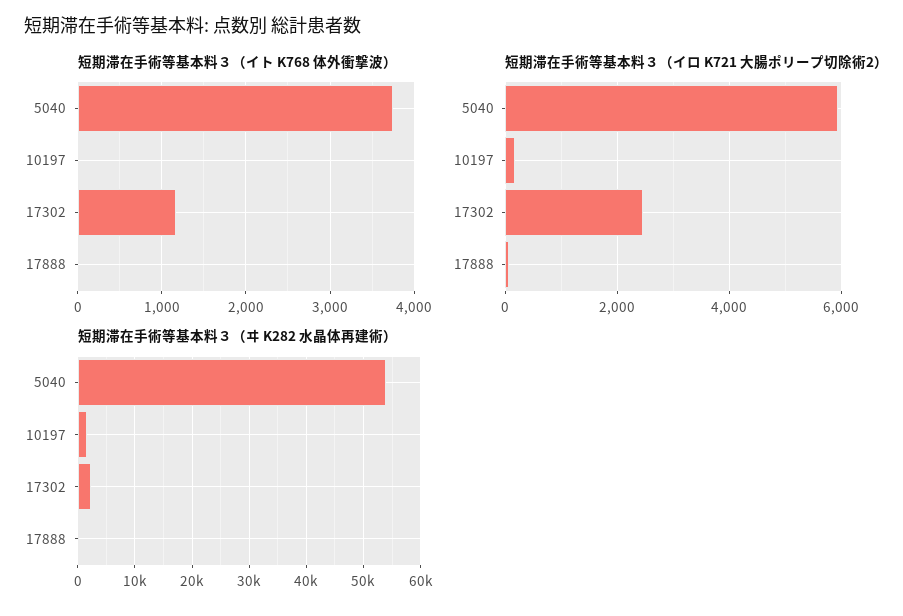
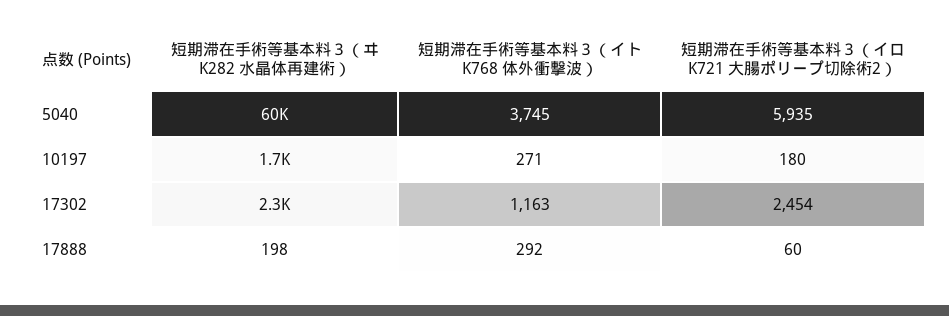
  {
    "短期滞在手術等基本料３（イト K768 体外衝撃波）": {
      "5040": 3745,
-     "10197": 0,
+     "10197": 271,
      "17302": 1163,
-     "17888": 0
+     "17888": 292
    },
    "短期滞在手術等基本料３（イロ K721 大腸ポリープ切除術2）": {
      "5040": 5935,
      "10197": 180,
      "17302": 2454,
      "17888": 60
    },
    "短期滞在手術等基本料３（ヰ K282 水晶体再建術）": {
-     "5040": 54000,
+     "5040": 60000,
      "10197": 1700,
      "17302": 2300,
      "17888": 198
    }
  }

